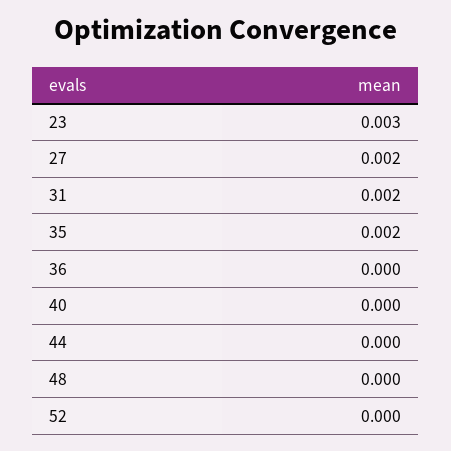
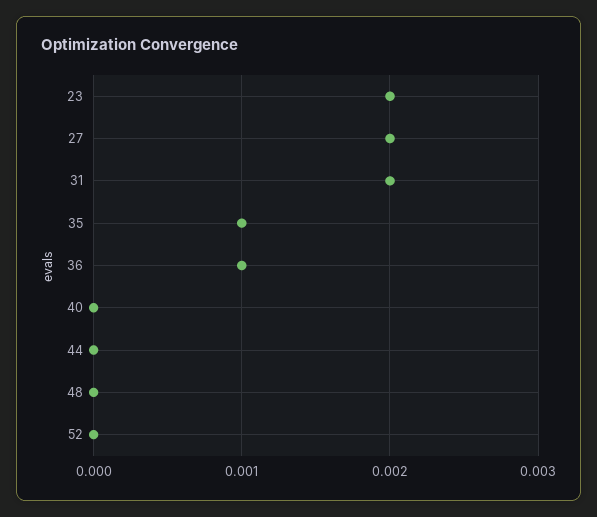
  {
-   "23": 0.003,
+   "23": 0.002,
    "27": 0.002,
    "31": 0.002,
-   "35": 0.002,
+   "35": 0.001,
-   "36": 0,
+   "36": 0.001,
    "40": 0,
    "44": 0,
    "48": 0,
    "52": 0
  }

